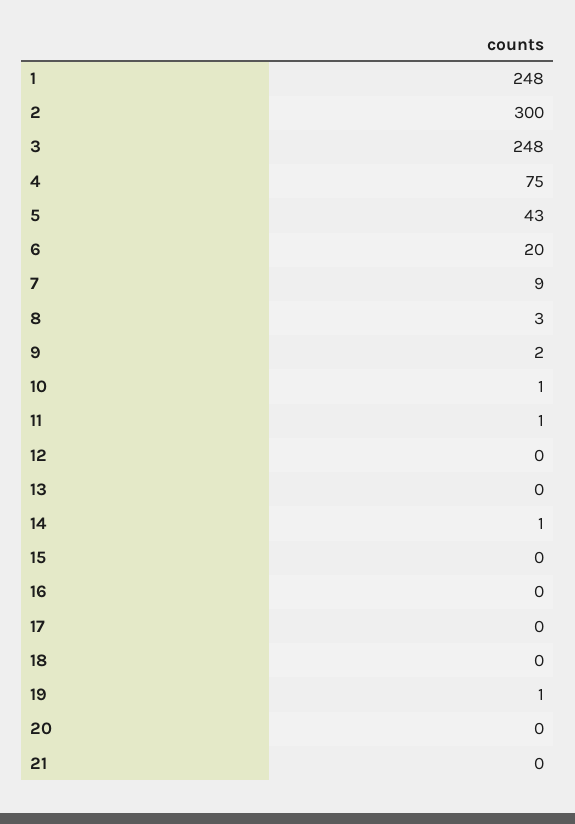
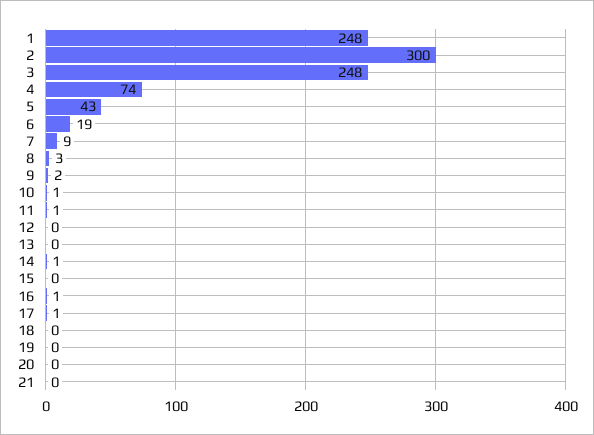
  {
    "1": 248,
    "2": 300,
    "3": 248,
-   "4": 75,
+   "4": 74,
    "5": 43,
-   "6": 20,
+   "6": 19,
    "7": 9,
    "8": 3,
    "9": 2,
    "10": 1,
    "11": 1,
    "12": 0,
    "13": 0,
    "14": 1,
    "15": 0,
-   "16": 0,
+   "16": 1,
-   "17": 0,
+   "17": 1,
    "18": 0,
-   "19": 1,
+   "19": 0,
    "20": 0,
    "21": 0
  }

